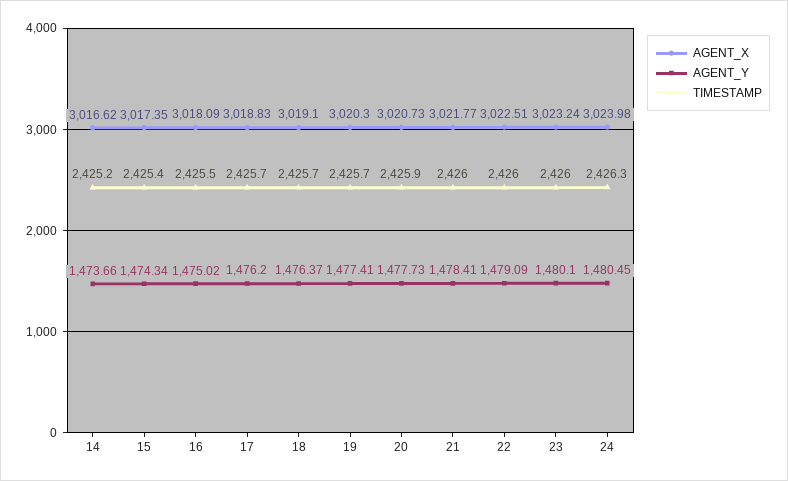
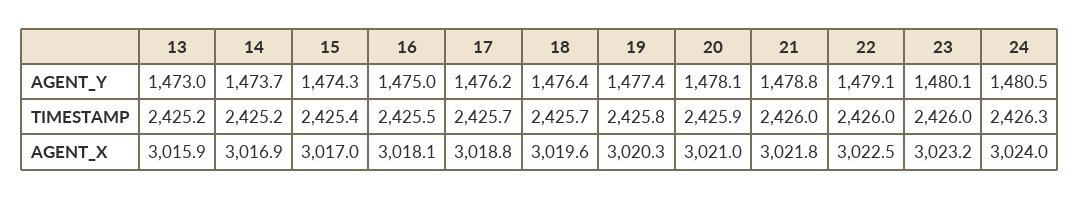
  {
    "AGENT_X": {
-     "14": 3016.62,
+     "14": 3016.9,
-     "15": 3017.35,
+     "15": 3017,
      "16": 3018.09,
      "17": 3018.83,
-     "18": 3019.1,
+     "18": 3019.6,
      "19": 3020.3,
-     "20": 3020.73,
+     "20": 3021,
      "21": 3021.77,
      "22": 3022.51,
      "23": 3023.24,
-     "24": 3023.98
+     "24": 3023.98,
+     "13": 3015.9
    },
    "AGENT_Y": {
      "14": 1473.66,
      "15": 1474.34,
      "16": 1475.02,
      "17": 1476.2,
      "18": 1476.37,
      "19": 1477.41,
-     "20": 1477.73,
+     "20": 1478.1,
-     "21": 1478.41,
+     "21": 1478.8,
      "22": 1479.09,
      "23": 1480.1,
-     "24": 1480.45
+     "24": 1480.45,
+     "13": 1473
    },
    "TIMESTAMP": {
      "14": 2425.2,
      "15": 2425.4,
      "16": 2425.5,
      "17": 2425.7,
      "18": 2425.7,
-     "19": 2425.7,
+     "19": 2425.8,
      "20": 2425.9,
      "21": 2426,
      "22": 2426,
      "23": 2426,
-     "24": 2426.3
+     "24": 2426.3,
+     "13": 2425.2
    }
  }

